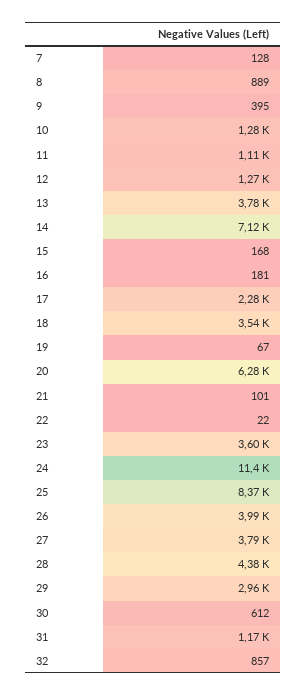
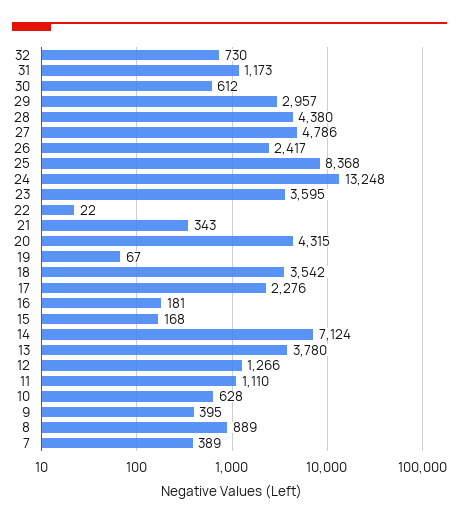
  {
-   "7": 128,
+   "7": 389,
    "8": 889,
    "9": 395,
-   "10": 1280,
+   "10": 628,
    "11": 1110,
    "12": 1266,
    "13": 3780,
    "14": 7124,
    "15": 168,
    "16": 181,
    "17": 2276,
    "18": 3542,
    "19": 67,
-   "20": 6280,
+   "20": 4315,
-   "21": 101,
+   "21": 343,
    "22": 22,
    "23": 3595,
-   "24": 11400,
+   "24": 13248,
    "25": 8368,
-   "26": 3990,
+   "26": 2417,
-   "27": 3790,
+   "27": 4786,
    "28": 4380,
    "29": 2957,
    "30": 612,
    "31": 1173,
-   "32": 857
+   "32": 730
  }

